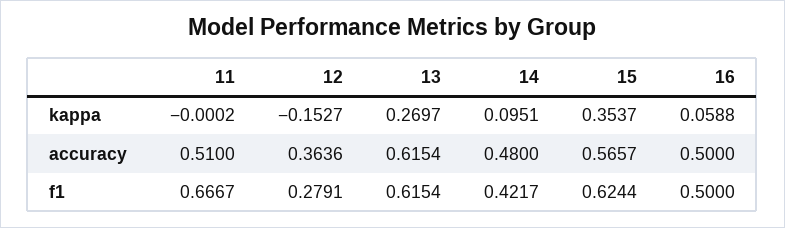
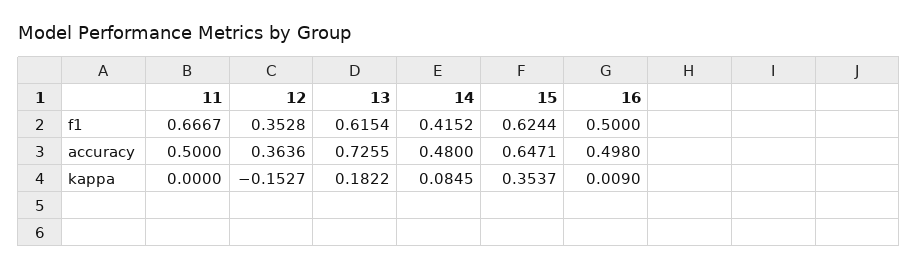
  {
    "11": {
-     "kappa": -0.0002,
+     "kappa": 0,
-     "accuracy": 0.51,
+     "accuracy": 0.5,
      "f1": 0.6667
    },
    "12": {
      "kappa": -0.1527,
      "accuracy": 0.3636,
-     "f1": 0.2791
+     "f1": 0.3528
    },
    "13": {
-     "kappa": 0.2697,
+     "kappa": 0.1822,
-     "accuracy": 0.6154,
+     "accuracy": 0.7255,
      "f1": 0.6154
    },
    "14": {
-     "kappa": 0.0951,
+     "kappa": 0.0845,
      "accuracy": 0.48,
-     "f1": 0.4217
+     "f1": 0.4152
    },
    "15": {
      "kappa": 0.3537,
-     "accuracy": 0.5657,
+     "accuracy": 0.6471,
      "f1": 0.6244
    },
    "16": {
-     "kappa": 0.0588,
+     "kappa": 0.009,
-     "accuracy": 0.5,
+     "accuracy": 0.498,
      "f1": 0.5
    }
  }

